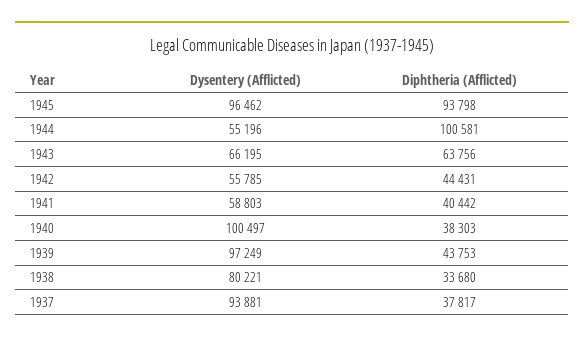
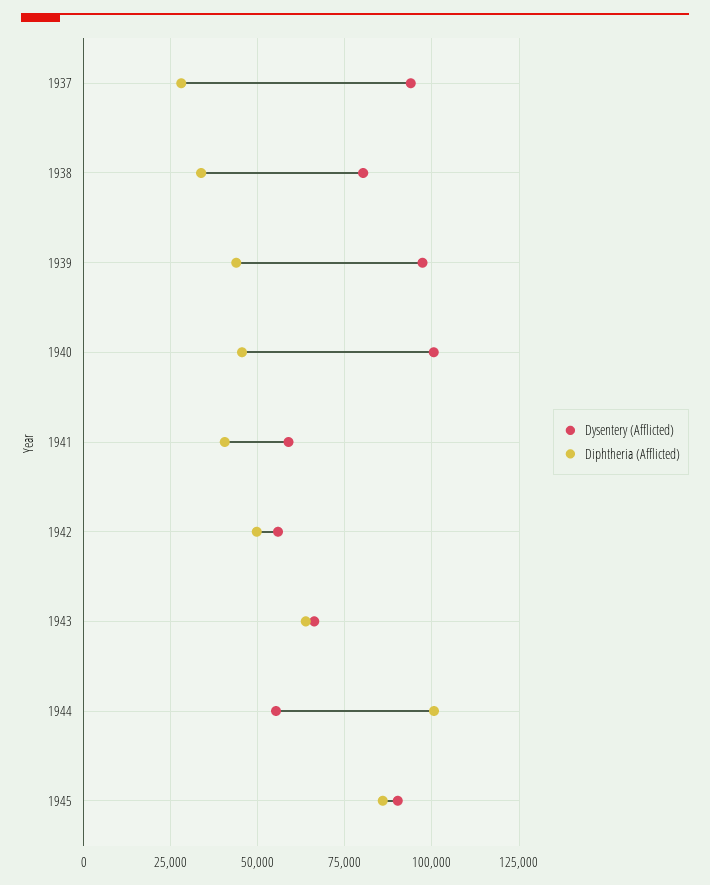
  {
    "Dysentery (Afflicted)": {
-     "1945": 96462,
+     "1945": 90000,
      "1944": 55196,
      "1943": 66195,
      "1942": 55785,
      "1941": 58803,
      "1940": 100497,
      "1939": 97249,
      "1938": 80221,
      "1937": 93881
    },
    "Diphtheria (Afflicted)": {
-     "1945": 93798,
+     "1945": 85000,
      "1944": 100581,
      "1943": 63756,
-     "1942": 44431,
+     "1942": 50000,
      "1941": 40442,
-     "1940": 38303,
+     "1940": 45000,
      "1939": 43753,
      "1938": 33680,
-     "1937": 37817
+     "1937": 27500
    }
  }

